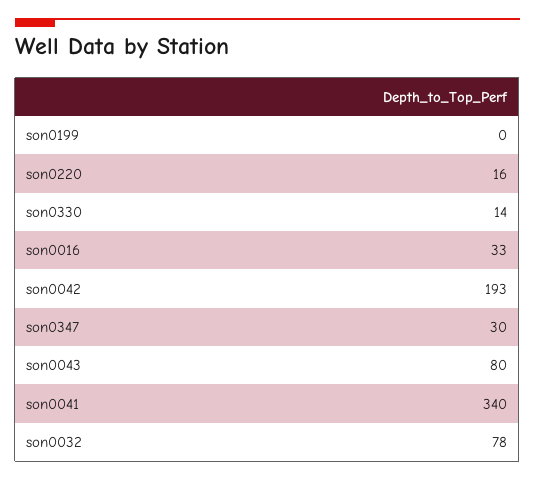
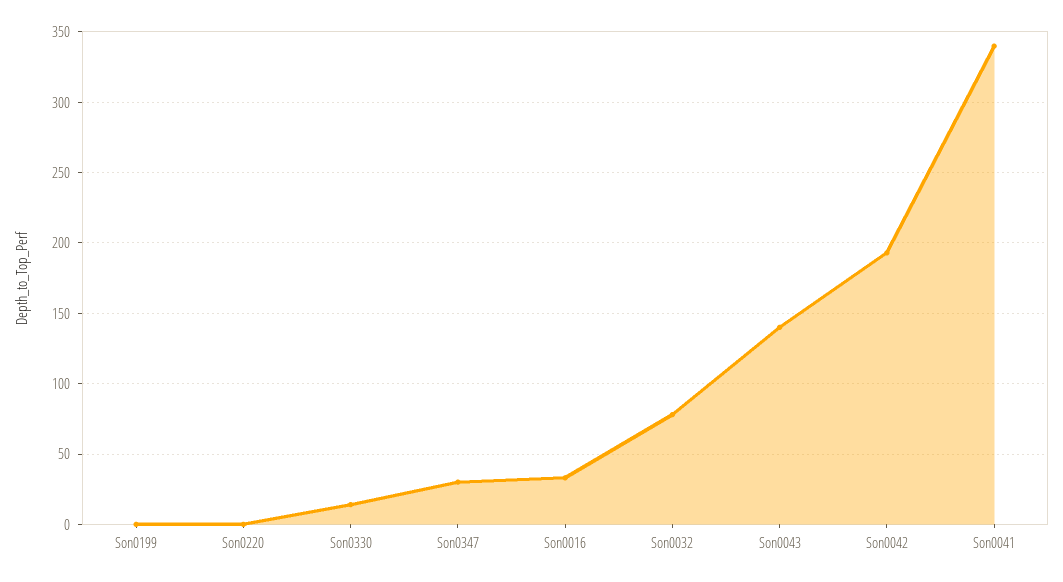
  {
    "son0199": 0,
-   "son0220": 16,
+   "son0220": 0,
    "son0330": 14,
    "son0016": 33,
    "son0042": 193,
    "son0347": 30,
-   "son0043": 80,
+   "son0043": 140,
    "son0041": 340,
    "son0032": 78
  }

